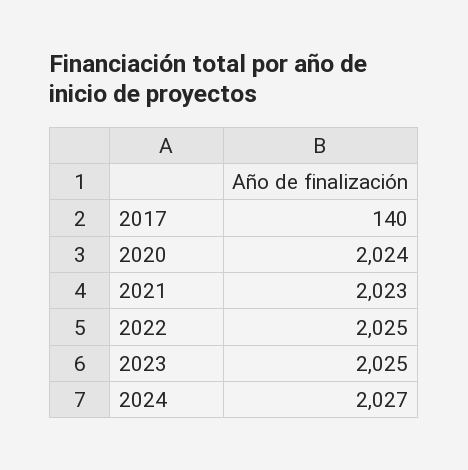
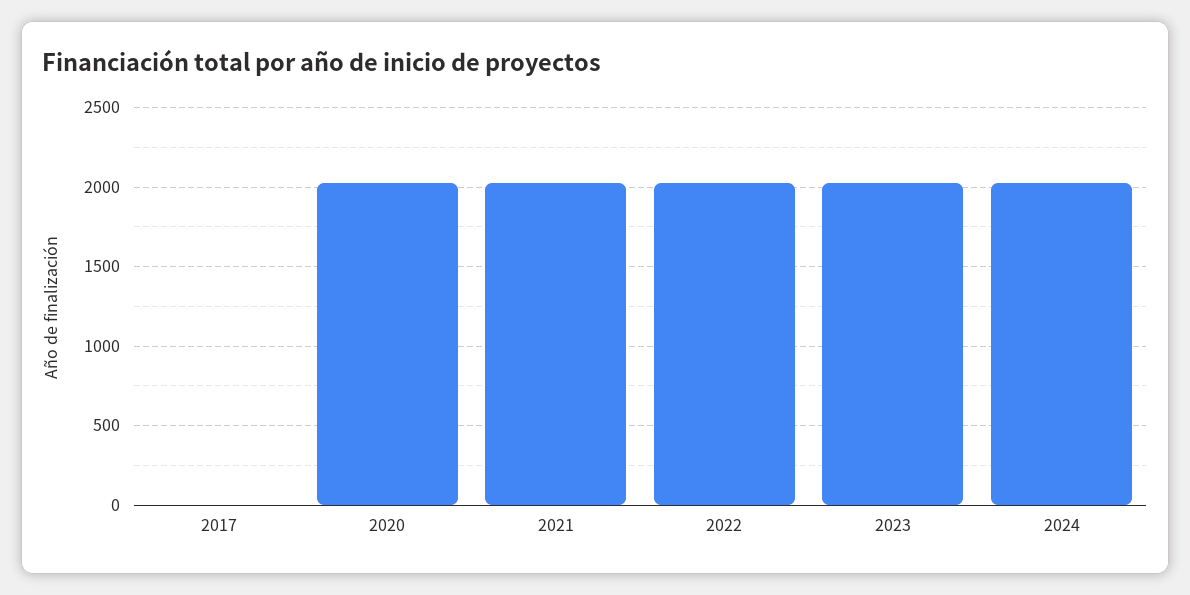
  {
-   "2017": 140,
+   "2017": 0,
    "2020": 2024,
    "2021": 2023,
    "2022": 2025,
    "2023": 2025,
    "2024": 2027
  }

